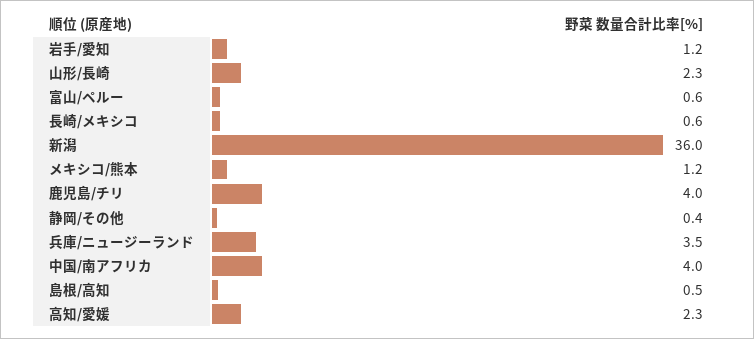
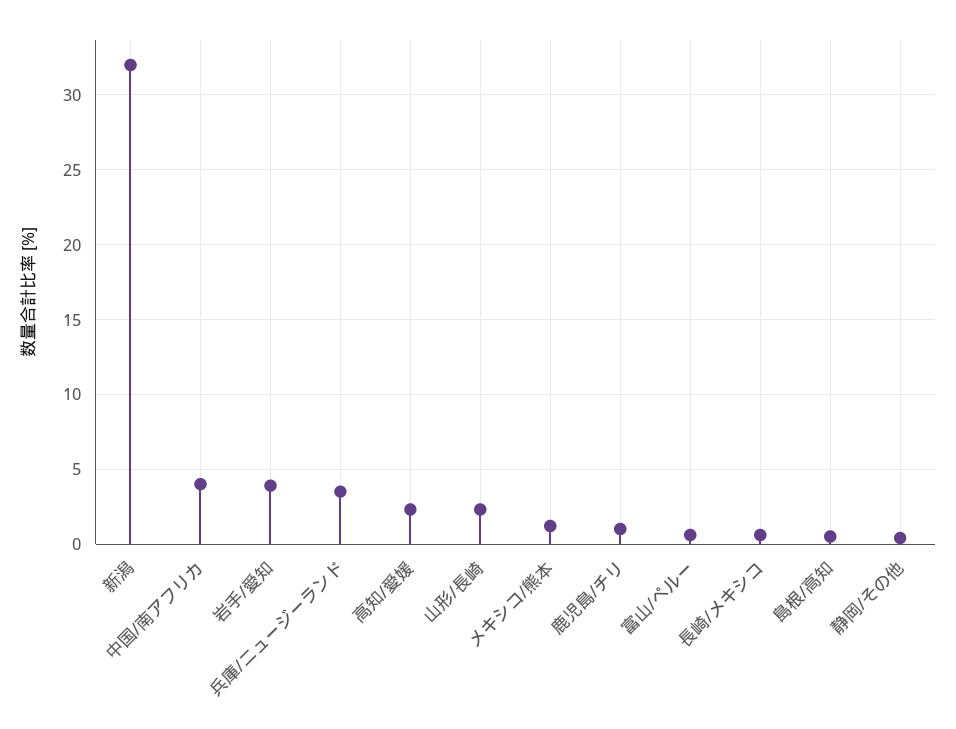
  {
-   "岩手/愛知": 1.2,
+   "岩手/愛知": 4,
    "山形/長崎": 2.3,
    "富山/ペルー": 0.6,
    "長崎/メキシコ": 0.6,
-   "新潟": 36,
+   "新潟": 32,
    "メキシコ/熊本": 1.2,
-   "鹿児島/チリ": 4,
+   "鹿児島/チリ": 1,
    "静岡/その他": 0.4,
    "兵庫/ニュージーランド": 3.5,
    "中国/南アフリカ": 4,
    "島根/高知": 0.5,
    "高知/愛媛": 2.3
  }

